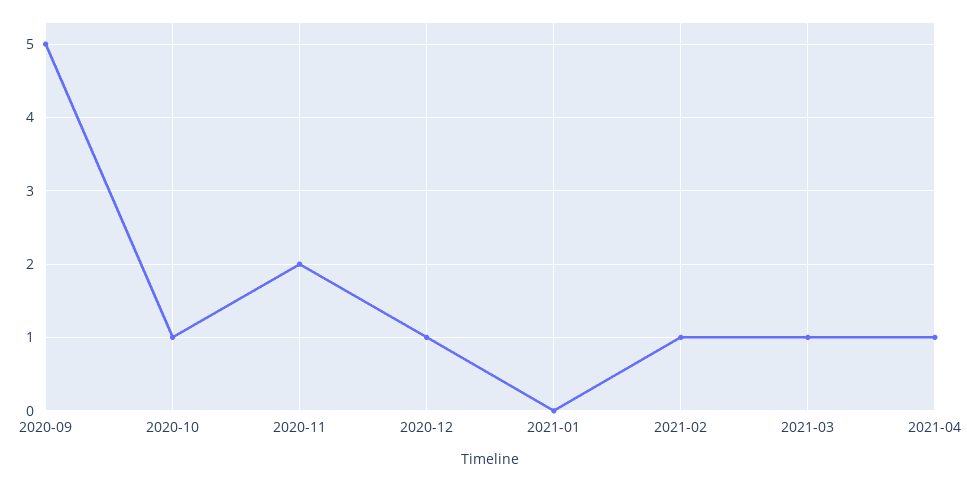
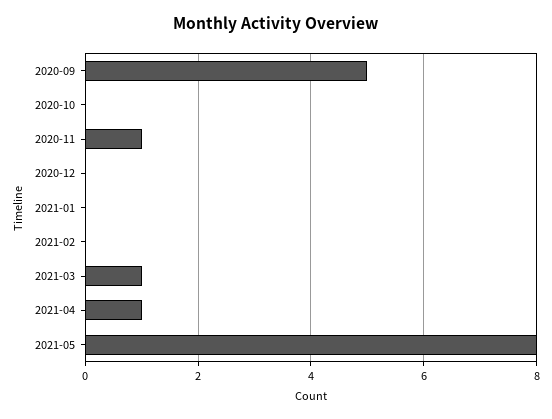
  {
    "2020-09": 5,
-   "2020-10": 1,
+   "2020-10": 0,
-   "2020-11": 2,
+   "2020-11": 1,
-   "2020-12": 1,
+   "2020-12": 0,
    "2021-01": 0,
-   "2021-02": 1,
+   "2021-02": 0,
    "2021-03": 1,
-   "2021-04": 1
+   "2021-04": 1,
+   "2021-05": 8
  }

